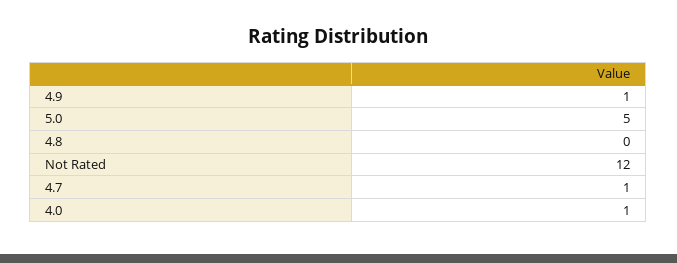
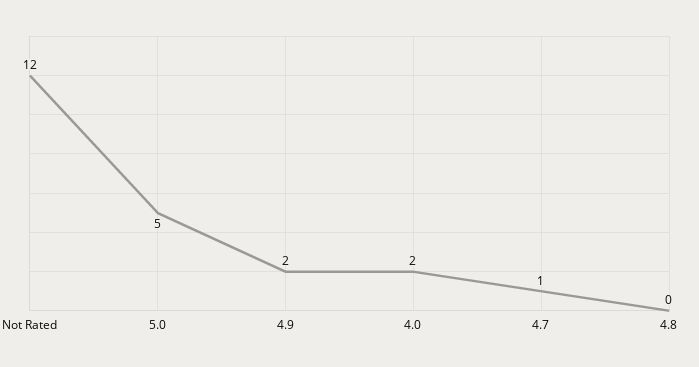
  {
-   "4.9": 1,
+   "4.9": 2,
    "5.0": 5,
    "4.8": 0,
    "Not Rated": 12,
    "4.7": 1,
-   "4.0": 1
+   "4.0": 2
  }

